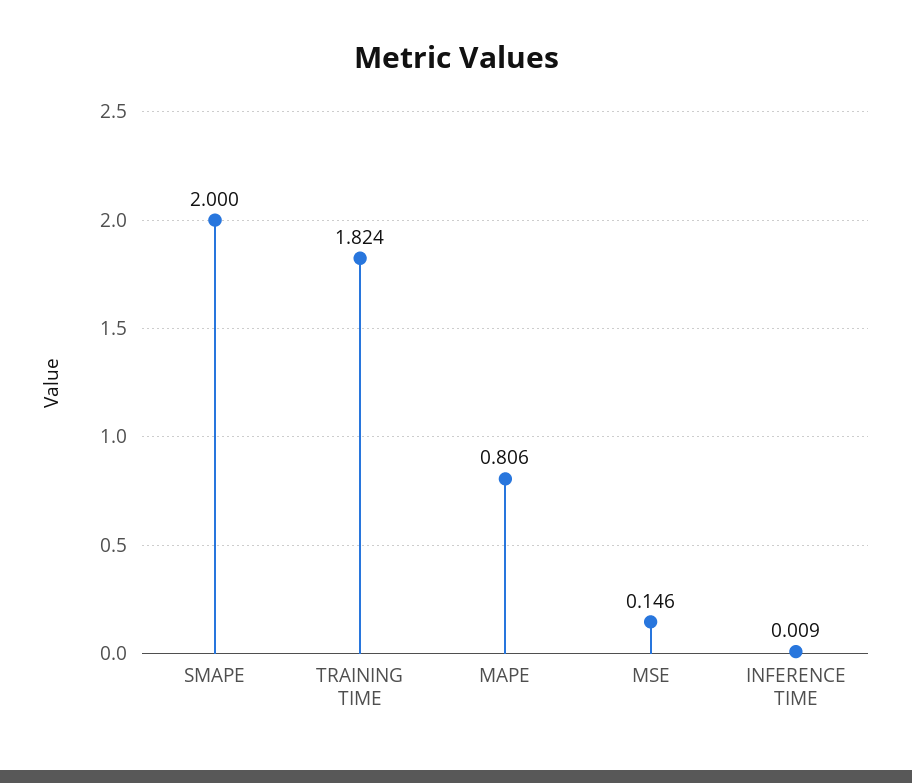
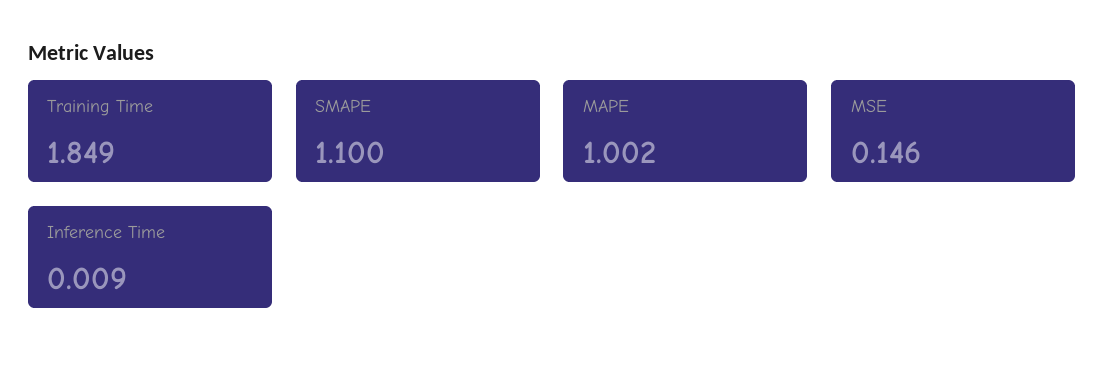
  {
-   "SMAPE": 2,
+   "SMAPE": 1.1,
-   "TRAINING TIME": 1.824,
+   "TRAINING TIME": 1.849,
-   "MAPE": 0.806,
+   "MAPE": 1.002,
    "MSE": 0.146,
    "INFERENCE TIME": 0.009
  }

